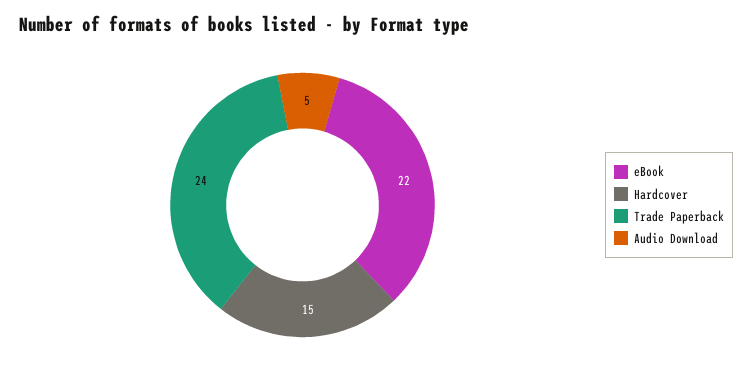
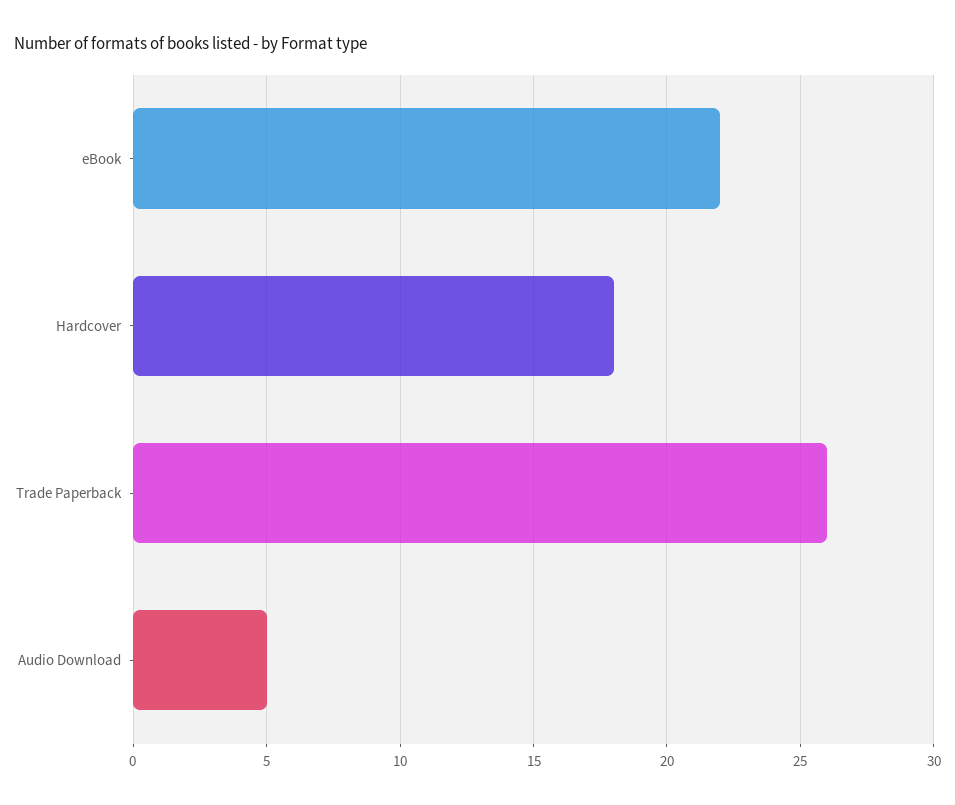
  {
    "eBook": 22,
-   "Hardcover": 15,
+   "Hardcover": 18,
-   "Trade Paperback": 24,
+   "Trade Paperback": 26,
    "Audio Download": 5
  }

